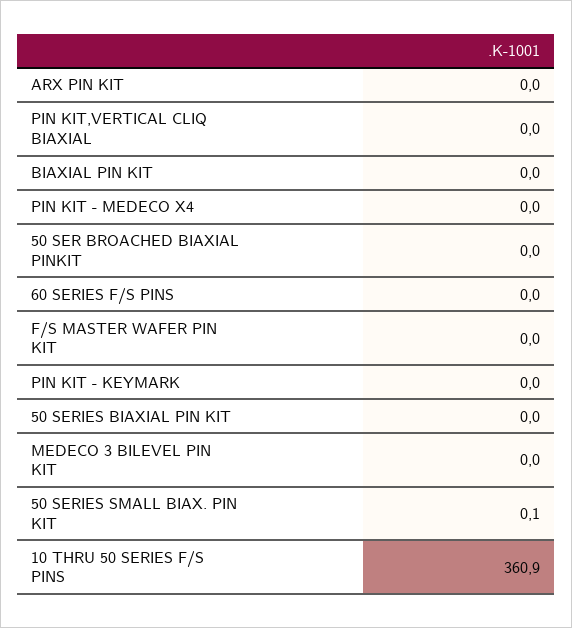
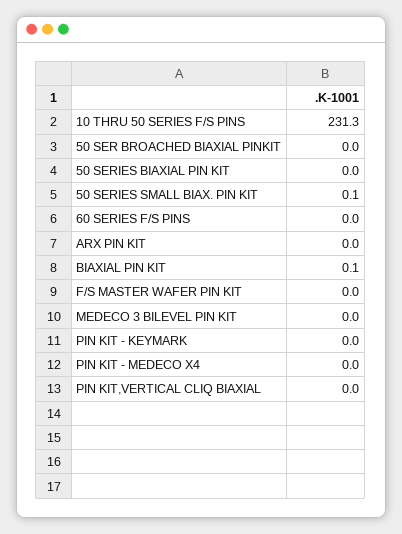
  {
    "ARX PIN KIT": 0,
    "PIN KIT,VERTICAL CLIQ BIAXIAL": 0,
-   "BIAXIAL PIN KIT": 0,
+   "BIAXIAL PIN KIT": 0.1,
    "PIN KIT - MEDECO X4": 0,
    "50 SER BROACHED BIAXIAL PINKIT": 0,
    "60 SERIES F/S PINS": 0,
    "F/S MASTER WAFER PIN KIT": 0,
    "PIN KIT - KEYMARK": 0,
    "50 SERIES BIAXIAL PIN KIT": 0,
    "MEDECO 3 BILEVEL PIN KIT": 0,
    "50 SERIES SMALL BIAX. PIN KIT": 0.1,
-   "10 THRU 50 SERIES F/S PINS": 360.9
+   "10 THRU 50 SERIES F/S PINS": 231.3
  }

